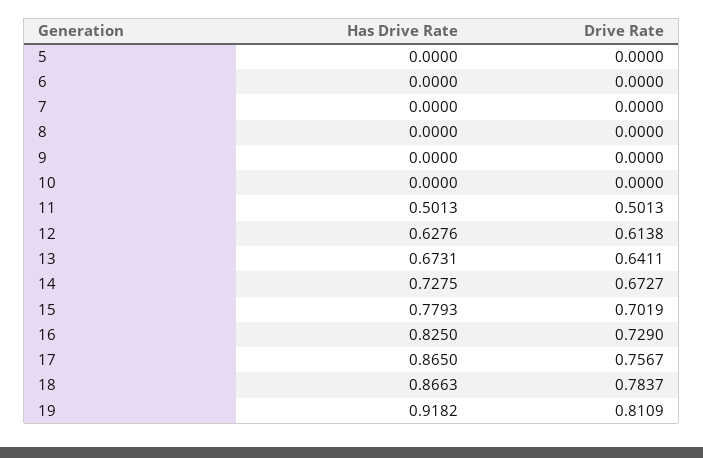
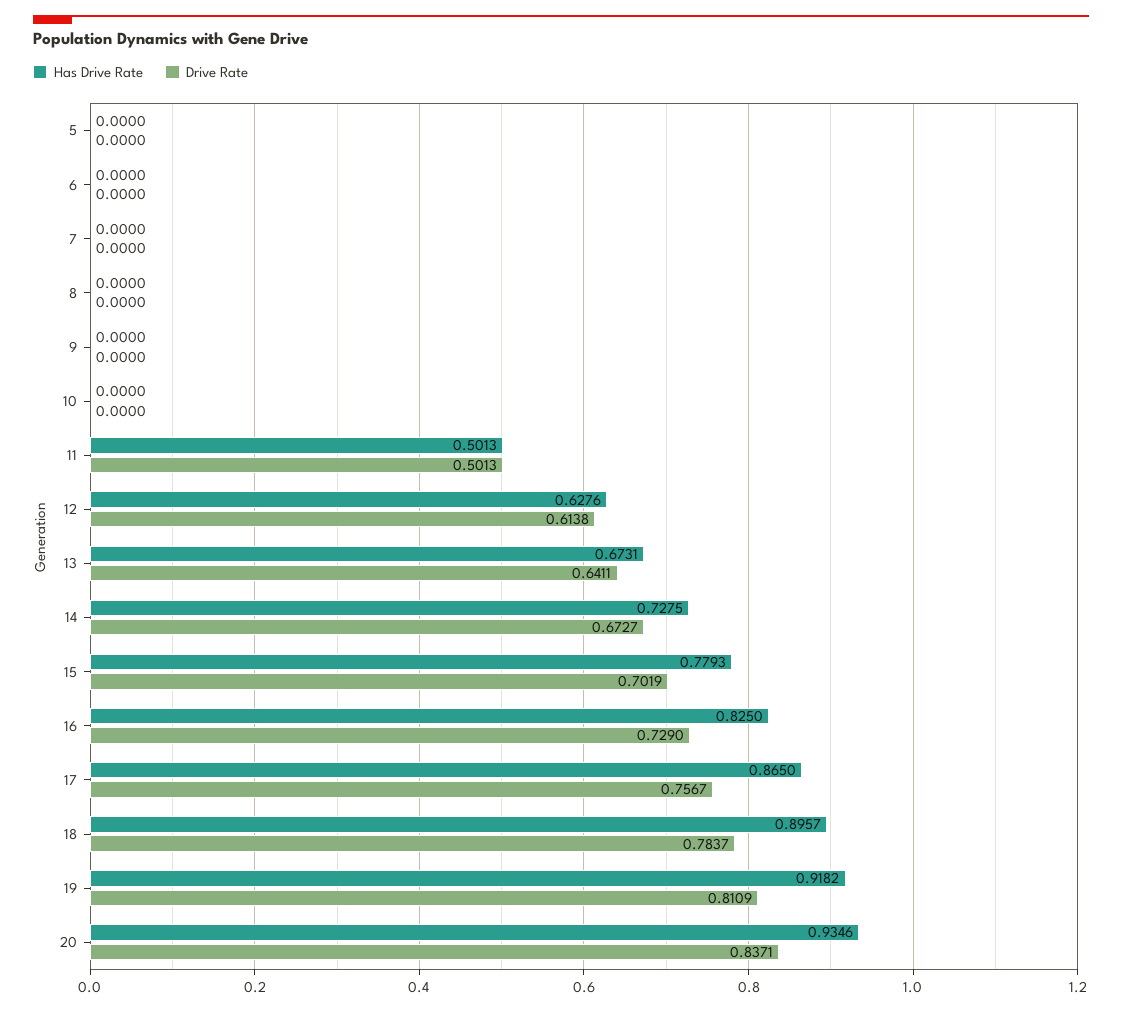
  {
    "Has Drive Rate": {
      "5": 0,
      "6": 0,
      "7": 0,
      "8": 0,
      "9": 0,
      "10": 0,
      "11": 0.5013,
      "12": 0.6276,
      "13": 0.6731,
      "14": 0.7275,
      "15": 0.7793,
      "16": 0.825,
      "17": 0.865,
-     "18": 0.8663,
+     "18": 0.8957,
-     "19": 0.9182
+     "19": 0.9182,
+     "20": 0.9346
    },
    "Drive Rate": {
      "5": 0,
      "6": 0,
      "7": 0,
      "8": 0,
      "9": 0,
      "10": 0,
      "11": 0.5013,
      "12": 0.6138,
      "13": 0.6411,
      "14": 0.6727,
      "15": 0.7019,
      "16": 0.729,
      "17": 0.7567,
      "18": 0.7837,
-     "19": 0.8109
+     "19": 0.8109,
+     "20": 0.8371
    }
  }

